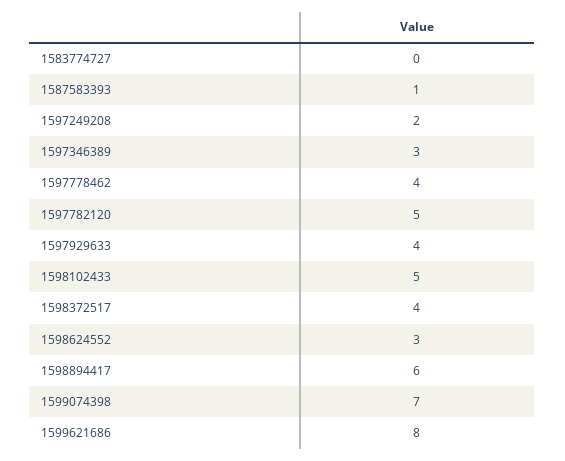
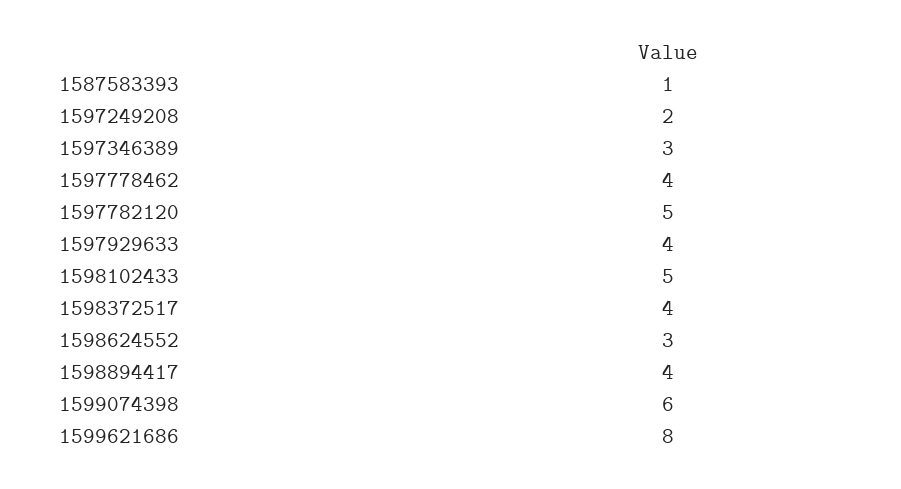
  {
-   "1583774727": 0,
    "1587583393": 1,
    "1597249208": 2,
    "1597346389": 3,
    "1597778462": 4,
    "1597782120": 5,
    "1597929633": 4,
    "1598102433": 5,
    "1598372517": 4,
    "1598624552": 3,
-   "1598894417": 6,
+   "1598894417": 4,
-   "1599074398": 7,
+   "1599074398": 6,
    "1599621686": 8
  }

